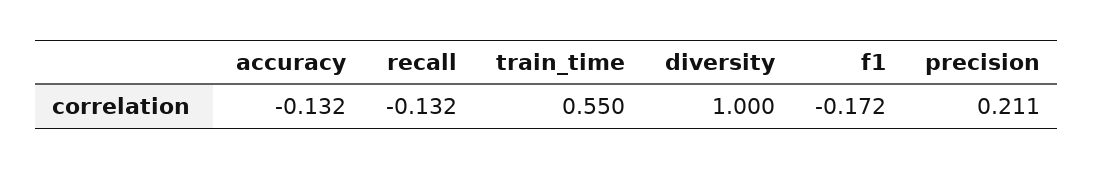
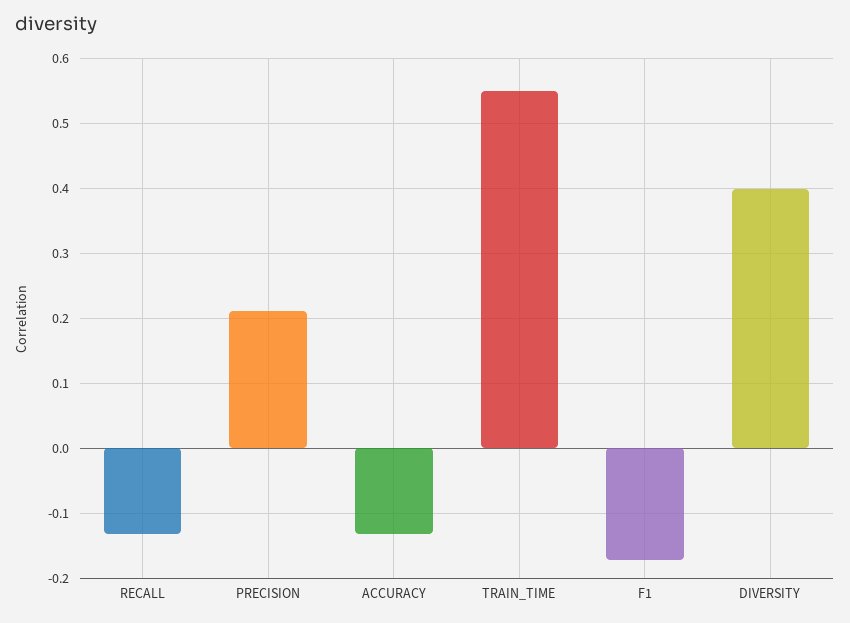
  {
    "accuracy": -0.132,
    "recall": -0.132,
    "train_time": 0.55,
-   "diversity": 1,
+   "diversity": 0.4,
    "f1": -0.172,
    "precision": 0.211
  }

